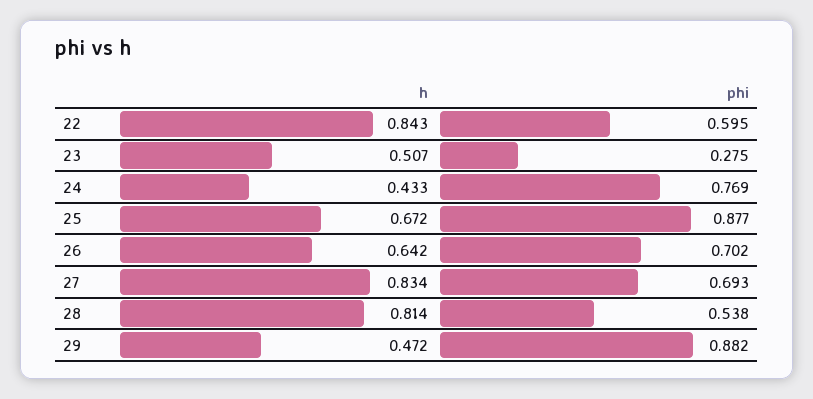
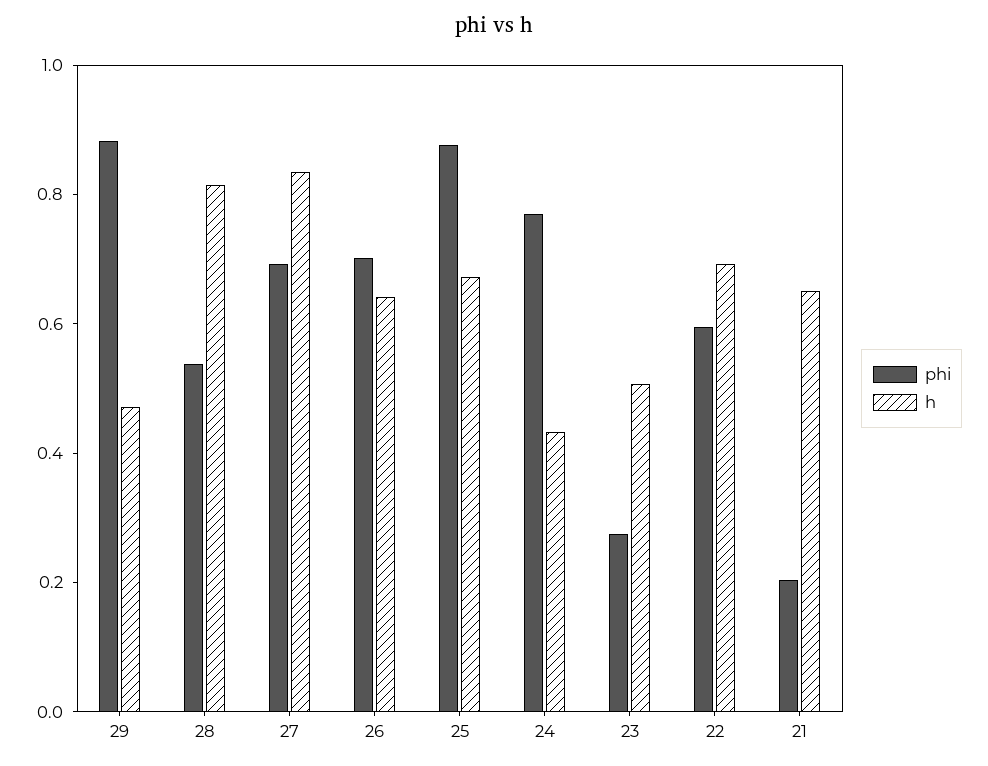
  {
    "h": {
-     "22": 0.843,
+     "22": 0.7,
      "23": 0.507,
      "24": 0.433,
      "25": 0.672,
      "26": 0.642,
      "27": 0.834,
      "28": 0.814,
-     "29": 0.472
+     "29": 0.472,
+     "21": 0.65
    },
    "phi": {
      "22": 0.595,
      "23": 0.275,
      "24": 0.769,
      "25": 0.877,
      "26": 0.702,
      "27": 0.693,
      "28": 0.538,
-     "29": 0.882
+     "29": 0.882,
+     "21": 0.2
    }
  }

